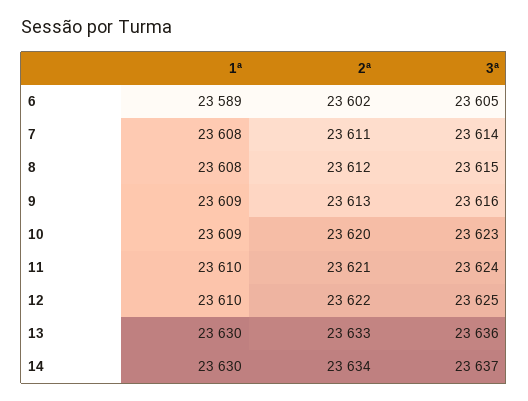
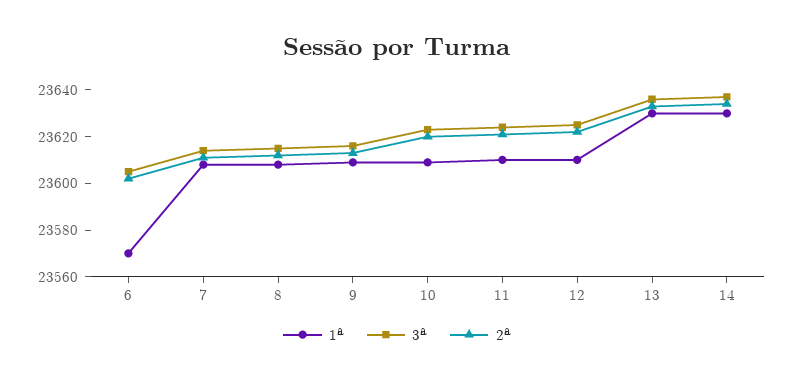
  {
    "1ª": {
-     "6": 23589,
+     "6": 23570,
      "7": 23608,
      "8": 23608,
      "9": 23609,
      "10": 23609,
      "11": 23610,
      "12": 23610,
      "13": 23630,
      "14": 23630
    },
    "2ª": {
      "6": 23602,
      "7": 23611,
      "8": 23612,
      "9": 23613,
      "10": 23620,
      "11": 23621,
      "12": 23622,
      "13": 23633,
      "14": 23634
    },
    "3ª": {
      "6": 23605,
      "7": 23614,
      "8": 23615,
      "9": 23616,
      "10": 23623,
      "11": 23624,
      "12": 23625,
      "13": 23636,
      "14": 23637
    }
  }

